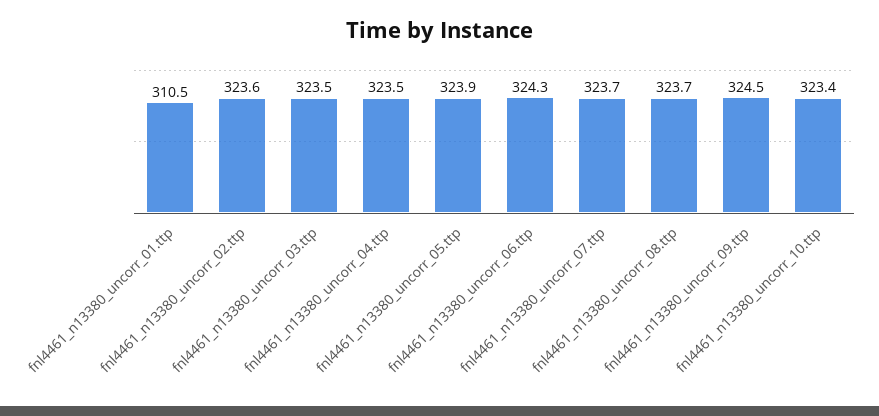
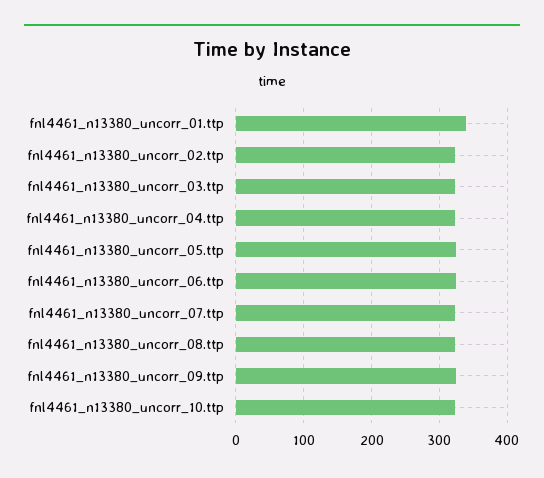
  {
-   "fnl4461_n13380_uncorr_01.ttp": 310.5,
+   "fnl4461_n13380_uncorr_01.ttp": 340,
    "fnl4461_n13380_uncorr_02.ttp": 323.6,
    "fnl4461_n13380_uncorr_03.ttp": 323.5,
    "fnl4461_n13380_uncorr_04.ttp": 323.5,
    "fnl4461_n13380_uncorr_05.ttp": 323.9,
    "fnl4461_n13380_uncorr_06.ttp": 324.3,
    "fnl4461_n13380_uncorr_07.ttp": 323.7,
    "fnl4461_n13380_uncorr_08.ttp": 323.7,
    "fnl4461_n13380_uncorr_09.ttp": 324.5,
    "fnl4461_n13380_uncorr_10.ttp": 323.4
  }

